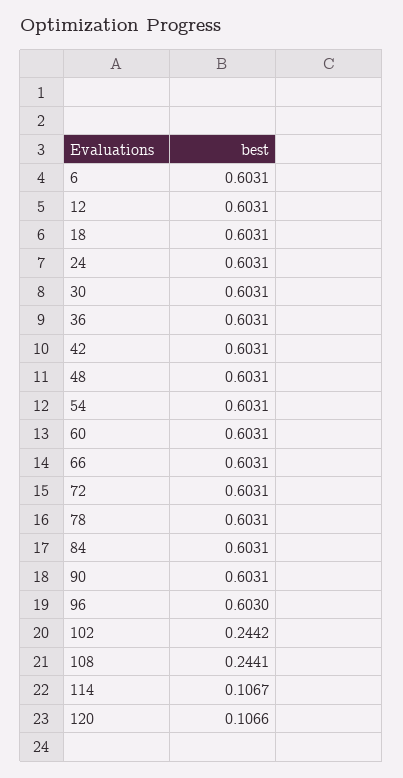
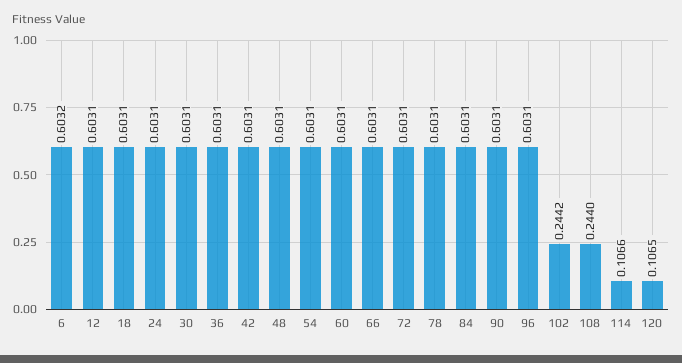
  {
-   "6": 0.6031,
+   "6": 0.6032,
    "12": 0.6031,
    "18": 0.6031,
    "24": 0.6031,
    "30": 0.6031,
    "36": 0.6031,
    "42": 0.6031,
    "48": 0.6031,
    "54": 0.6031,
    "60": 0.6031,
    "66": 0.6031,
    "72": 0.6031,
    "78": 0.6031,
    "84": 0.6031,
    "90": 0.6031,
-   "96": 0.603,
+   "96": 0.6031,
    "102": 0.2442,
-   "108": 0.2441,
+   "108": 0.244,
-   "114": 0.1067,
+   "114": 0.1066,
-   "120": 0.1066
+   "120": 0.1065
  }

